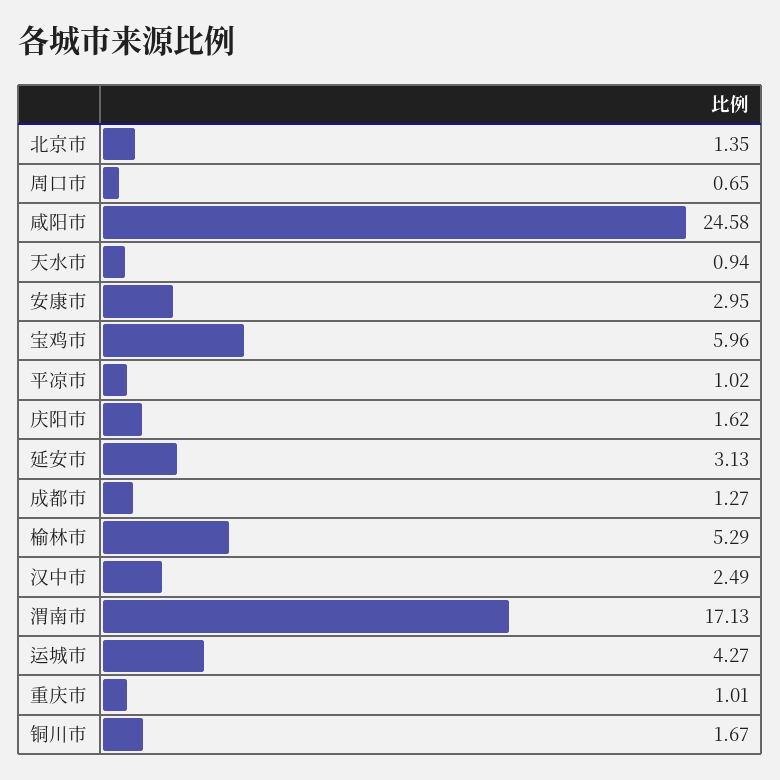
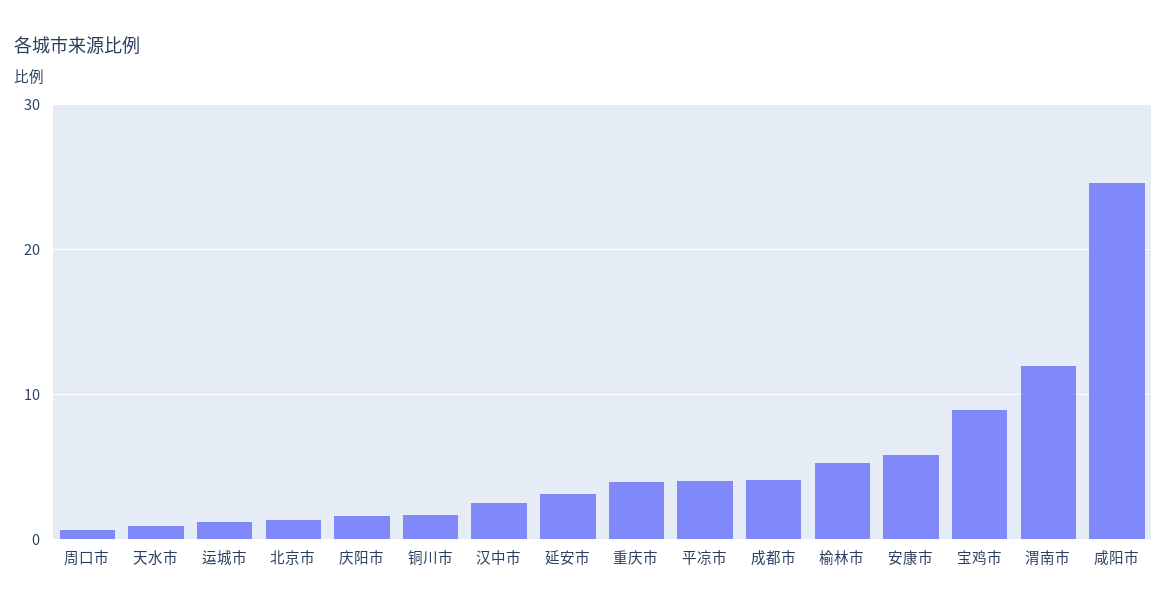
  {
    "北京市": 1.35,
    "周口市": 0.65,
    "咸阳市": 24.58,
    "天水市": 0.94,
-   "安康市": 2.95,
+   "安康市": 6,
-   "宝鸡市": 5.96,
+   "宝鸡市": 9,
-   "平凉市": 1.02,
+   "平凉市": 4,
    "庆阳市": 1.62,
    "延安市": 3.13,
-   "成都市": 1.27,
+   "成都市": 4,
    "榆林市": 5.29,
    "汉中市": 2.49,
-   "渭南市": 17.13,
+   "渭南市": 12,
-   "运城市": 4.27,
+   "运城市": 1,
-   "重庆市": 1.01,
+   "重庆市": 4,
    "铜川市": 1.67
  }

